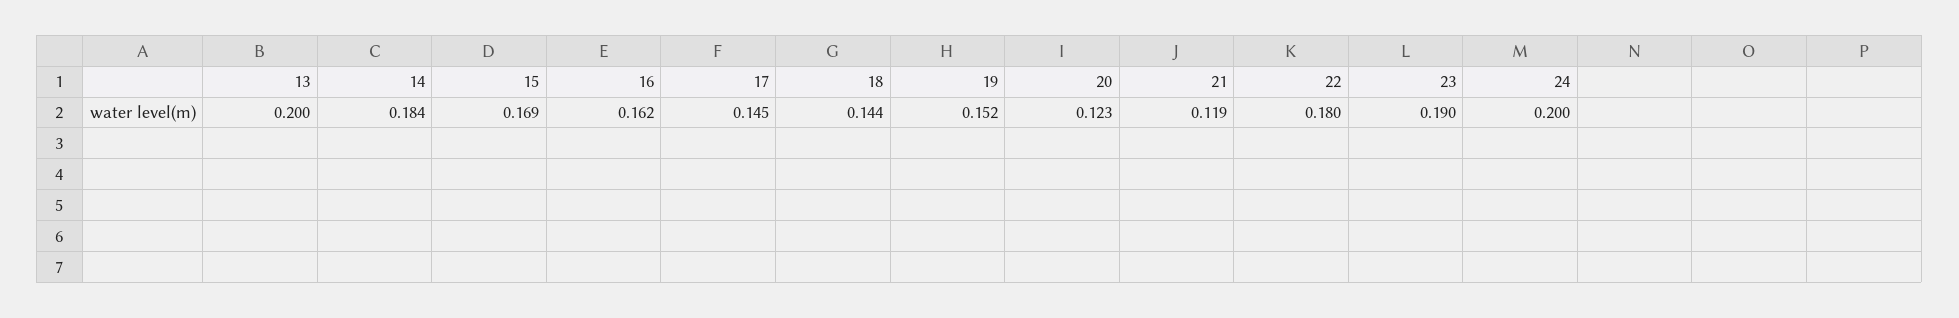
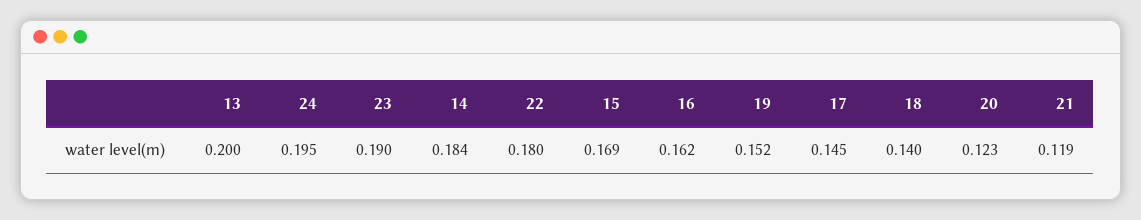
  {
    "13": 0.2,
    "14": 0.184,
    "15": 0.169,
    "16": 0.162,
    "17": 0.145,
-   "18": 0.144,
+   "18": 0.14,
    "19": 0.152,
    "20": 0.123,
    "21": 0.119,
    "22": 0.18,
    "23": 0.19,
-   "24": 0.2
+   "24": 0.195
  }

